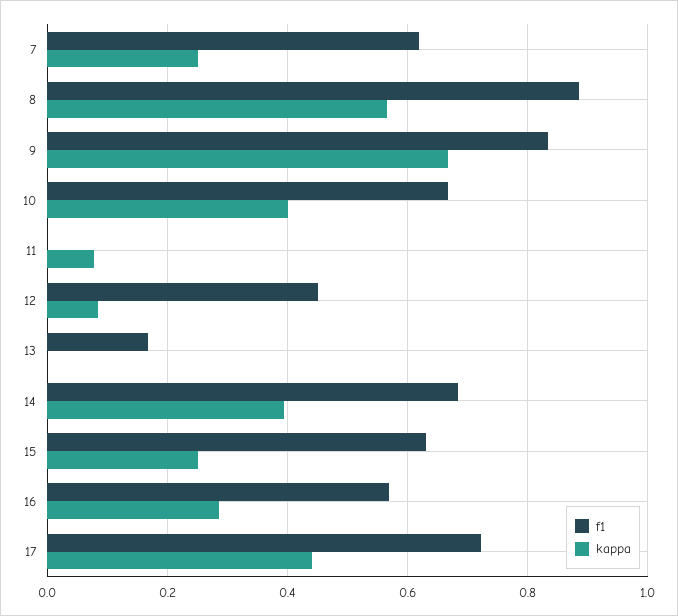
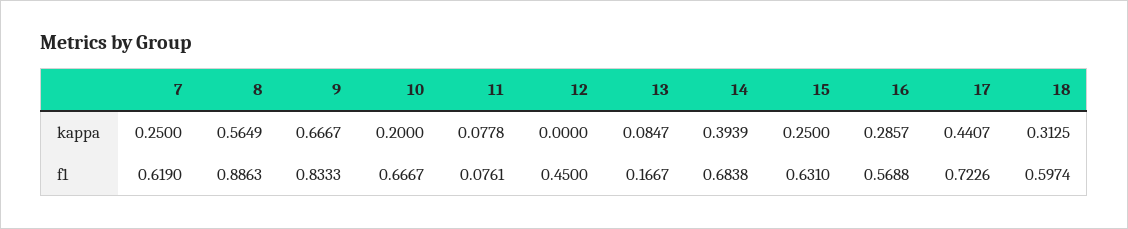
  {
    "f1": {
      "7": 0.619,
      "8": 0.8863,
      "9": 0.8333,
      "10": 0.6667,
-     "11": 0,
+     "11": 0.0761,
      "12": 0.45,
      "13": 0.1667,
      "14": 0.6838,
      "15": 0.631,
      "16": 0.5688,
-     "17": 0.7226
+     "17": 0.7226,
+     "18": 0.5974
    },
    "kappa": {
      "7": 0.25,
      "8": 0.5649,
      "9": 0.6667,
-     "10": 0.4,
+     "10": 0.2,
      "11": 0.0778,
-     "12": 0.08,
+     "12": 0,
-     "13": 0,
+     "13": 0.0847,
      "14": 0.3939,
      "15": 0.25,
      "16": 0.2857,
-     "17": 0.4407
+     "17": 0.4407,
+     "18": 0.3125
    }
  }

